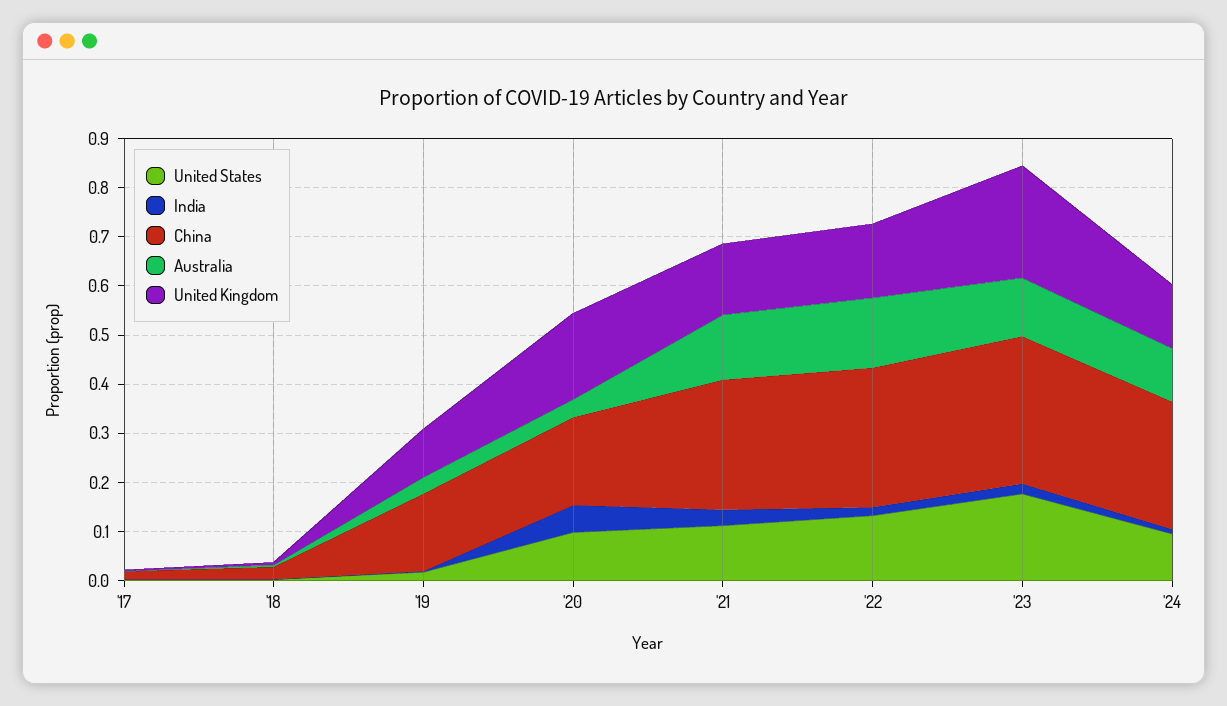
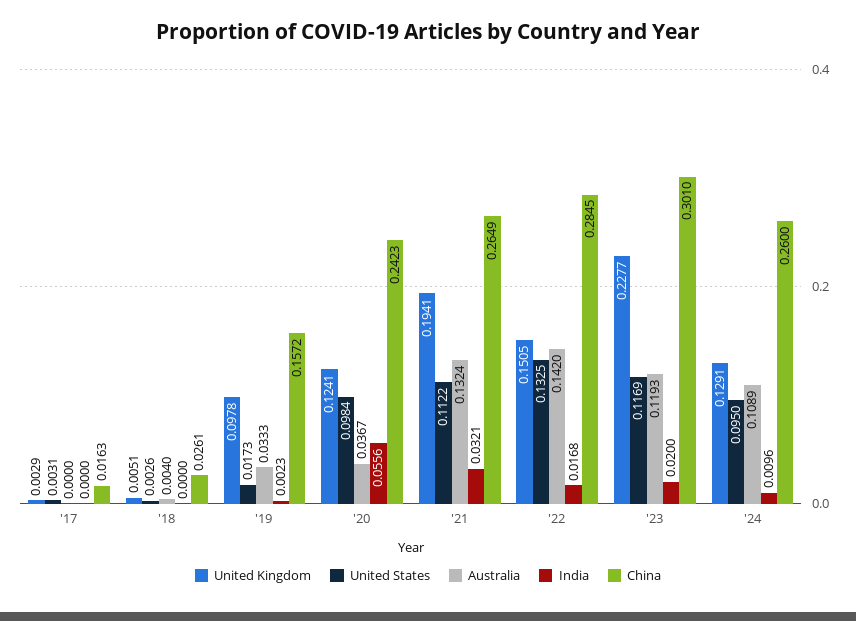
  {
    "United States": {
      "'17": 0.0031,
      "'18": 0.0026,
      "'19": 0.0173,
      "'20": 0.0984,
      "'21": 0.1122,
      "'22": 0.1325,
-     "'23": 0.18,
+     "'23": 0.1169,
      "'24": 0.095
    },
    "India": {
      "'17": 0,
      "'18": 0,
      "'19": 0.0023,
      "'20": 0.0556,
      "'21": 0.0321,
      "'22": 0.0168,
      "'23": 0.02,
      "'24": 0.0096
    },
    "China": {
      "'17": 0.0163,
      "'18": 0.0261,
      "'19": 0.1572,
-     "'20": 0.18,
+     "'20": 0.2423,
      "'21": 0.2649,
      "'22": 0.2845,
      "'23": 0.301,
      "'24": 0.26
    },
    "Australia": {
      "'17": 0,
      "'18": 0.004,
      "'19": 0.0333,
      "'20": 0.0367,
      "'21": 0.1324,
      "'22": 0.142,
      "'23": 0.1193,
      "'24": 0.1089
    },
    "United Kingdom": {
      "'17": 0.0029,
      "'18": 0.0051,
      "'19": 0.0978,
-     "'20": 0.18,
+     "'20": 0.1241,
-     "'21": 0.14,
+     "'21": 0.1941,
      "'22": 0.1505,
      "'23": 0.2277,
      "'24": 0.1291
    }
  }

